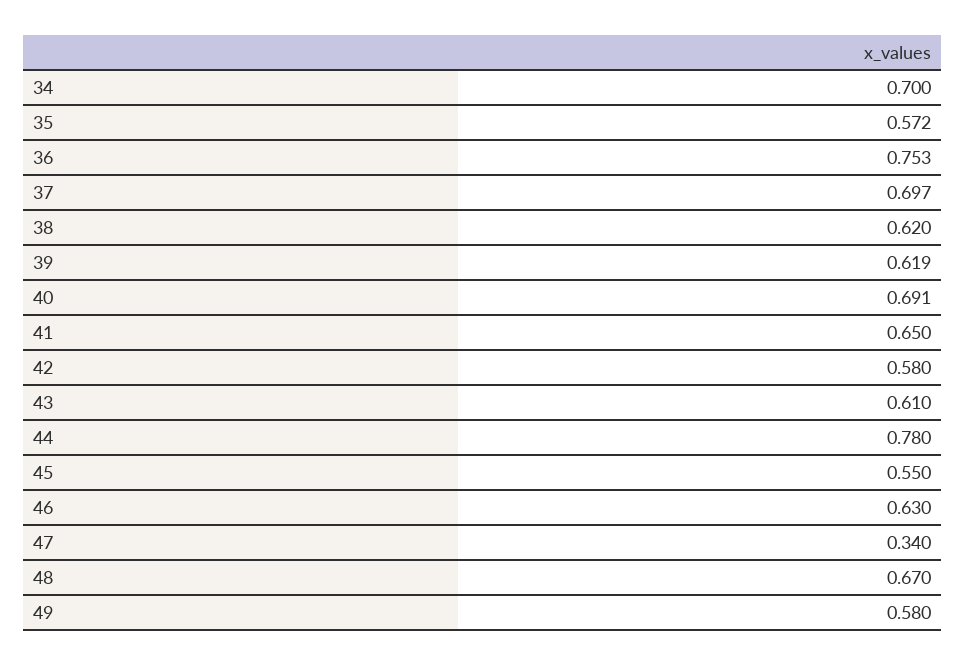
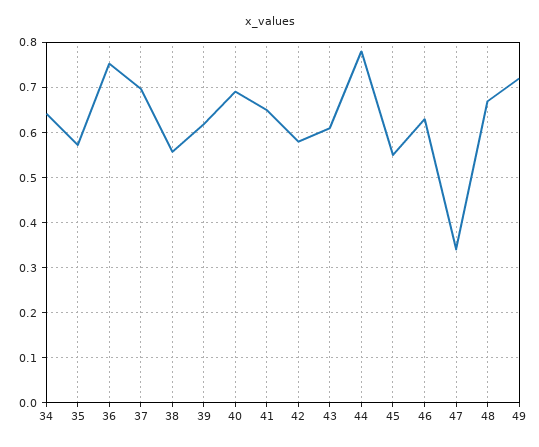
  {
-   "34": 0.7,
+   "34": 0.64,
    "35": 0.572,
    "36": 0.753,
    "37": 0.697,
-   "38": 0.62,
+   "38": 0.56,
    "39": 0.619,
    "40": 0.691,
    "41": 0.65,
    "42": 0.58,
    "43": 0.61,
    "44": 0.78,
    "45": 0.55,
    "46": 0.63,
    "47": 0.34,
    "48": 0.67,
-   "49": 0.58
+   "49": 0.72
  }

